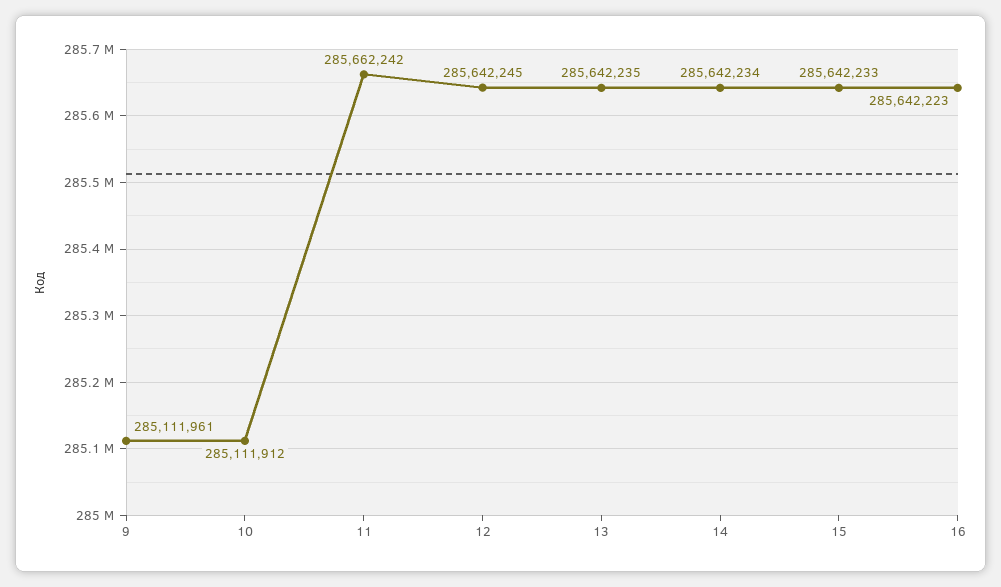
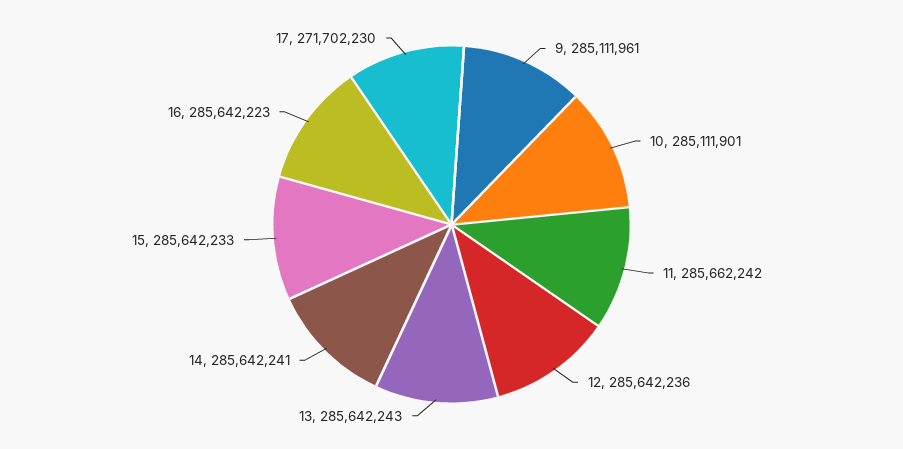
  {
    "9": 285111961,
-   "10": 285111912,
+   "10": 285111901,
    "11": 285662242,
-   "12": 285642245,
+   "12": 285642236,
-   "13": 285642235,
+   "13": 285642243,
-   "14": 285642234,
+   "14": 285642241,
    "15": 285642233,
-   "16": 285642223
+   "16": 285642223,
+   "17": 271702230
  }

